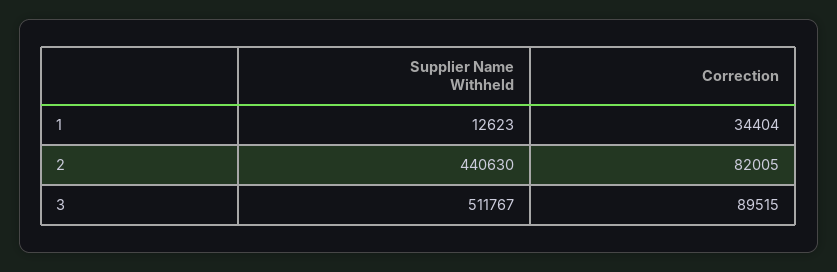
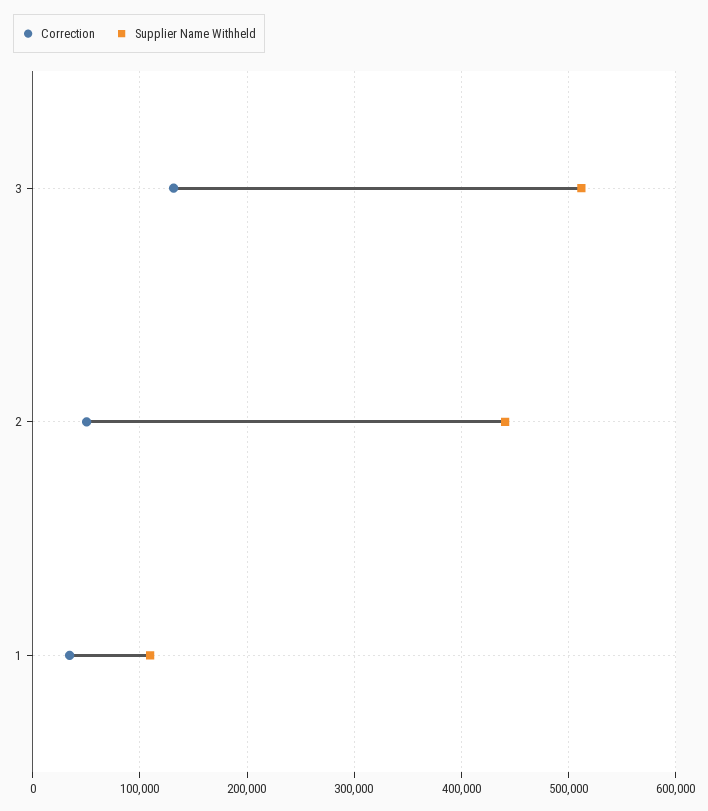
  {
    "Supplier Name Withheld": {
-     "1": 12623,
+     "1": 110000,
      "2": 440630,
      "3": 511767
    },
    "Correction": {
      "1": 34404,
-     "2": 82005,
+     "2": 50000,
-     "3": 89515
+     "3": 130000
    }
  }

